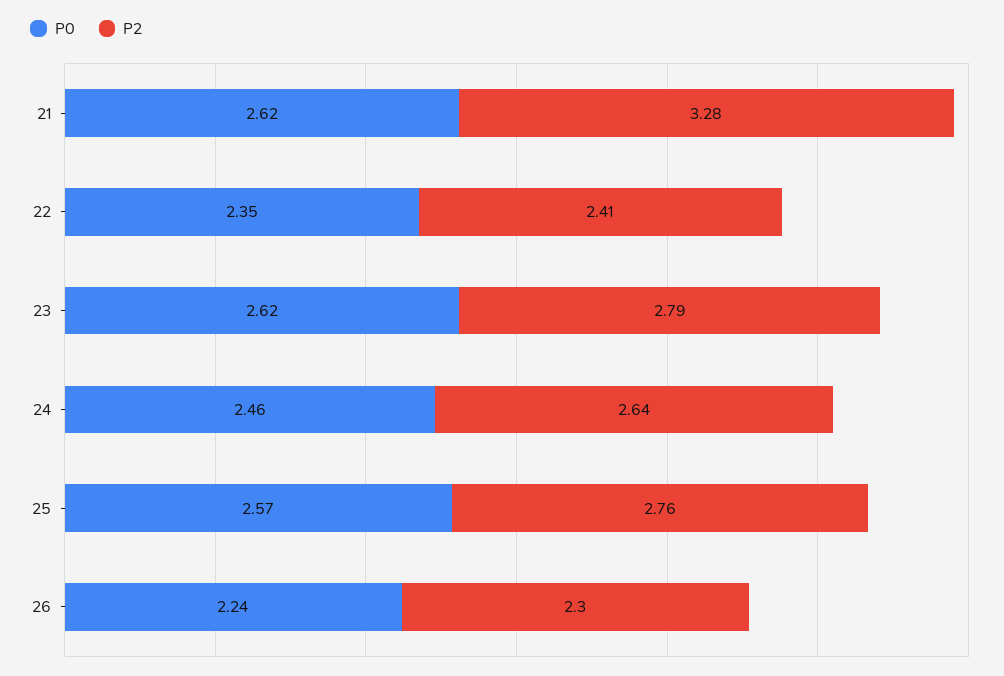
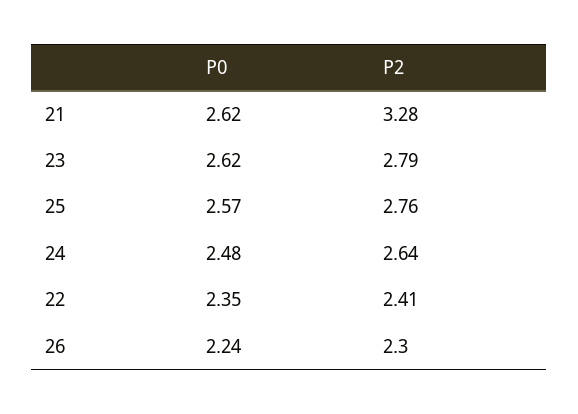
  {
    "P0": {
      "21": 2.62,
      "22": 2.35,
      "23": 2.62,
-     "24": 2.46,
+     "24": 2.48,
      "25": 2.57,
      "26": 2.24
    },
    "P2": {
      "21": 3.28,
      "22": 2.41,
      "23": 2.79,
      "24": 2.64,
      "25": 2.76,
      "26": 2.3
    }
  }

